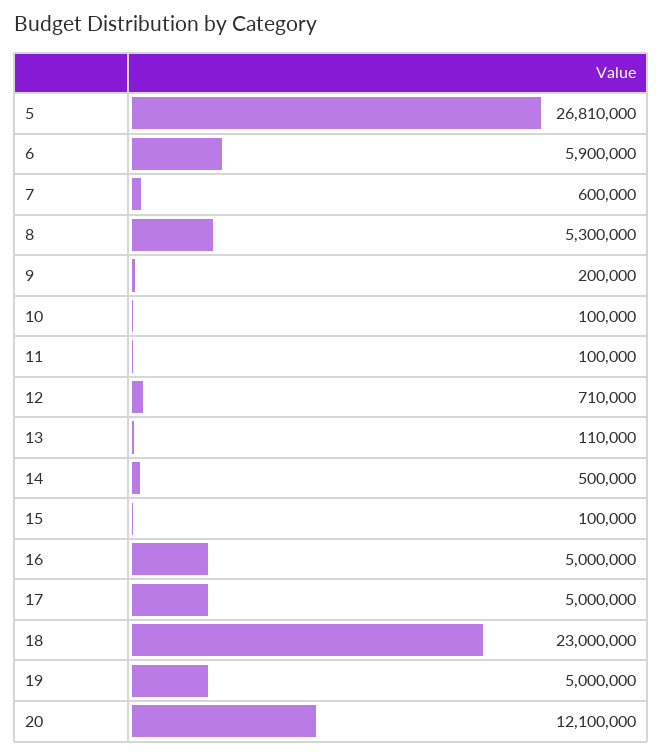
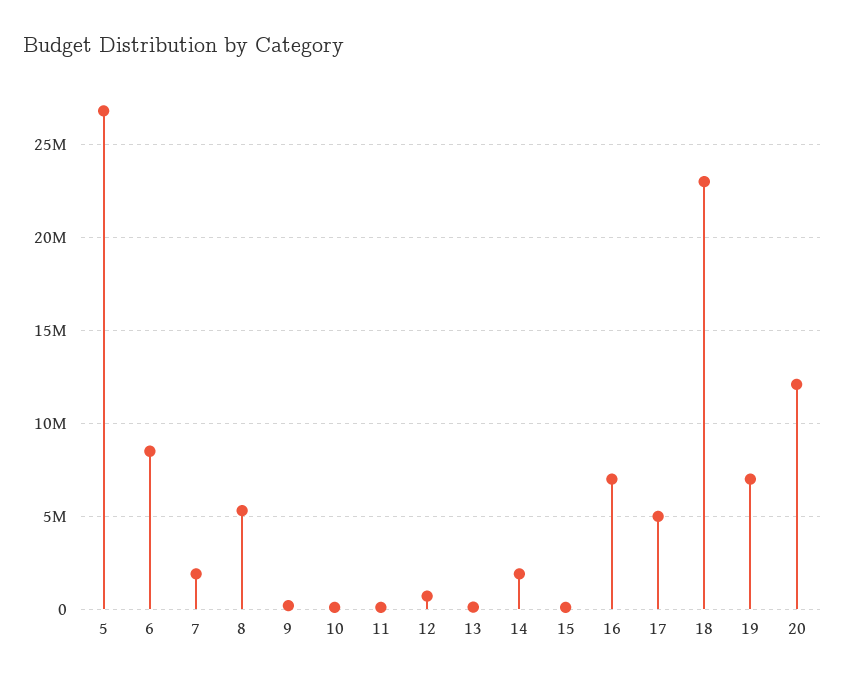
  {
    "5": 26810000,
-   "6": 5900000,
+   "6": 8500000,
-   "7": 600000,
+   "7": 2000000,
    "8": 5300000,
    "9": 200000,
    "10": 100000,
    "11": 100000,
    "12": 710000,
    "13": 110000,
-   "14": 500000,
+   "14": 2000000,
    "15": 100000,
-   "16": 5000000,
+   "16": 7000000,
    "17": 5000000,
    "18": 23000000,
-   "19": 5000000,
+   "19": 7000000,
    "20": 12100000
  }

